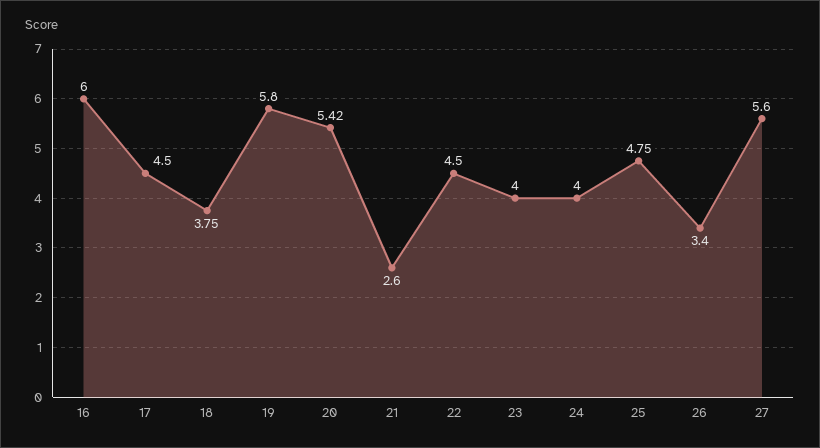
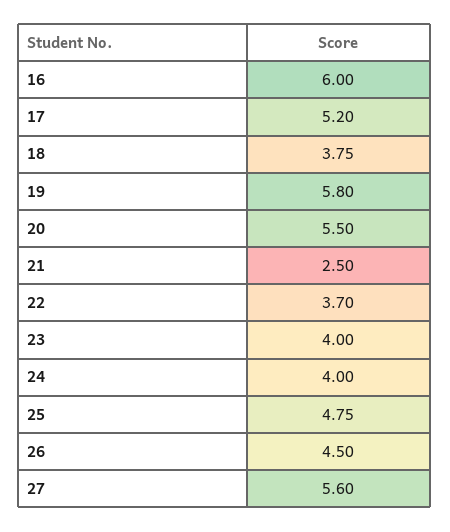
  {
    "16": 6,
-   "17": 4.5,
+   "17": 5.2,
    "18": 3.75,
    "19": 5.8,
-   "20": 5.42,
+   "20": 5.5,
-   "21": 2.6,
+   "21": 2.5,
-   "22": 4.5,
+   "22": 3.7,
    "23": 4,
    "24": 4,
    "25": 4.75,
-   "26": 3.4,
+   "26": 4.5,
    "27": 5.6
  }

